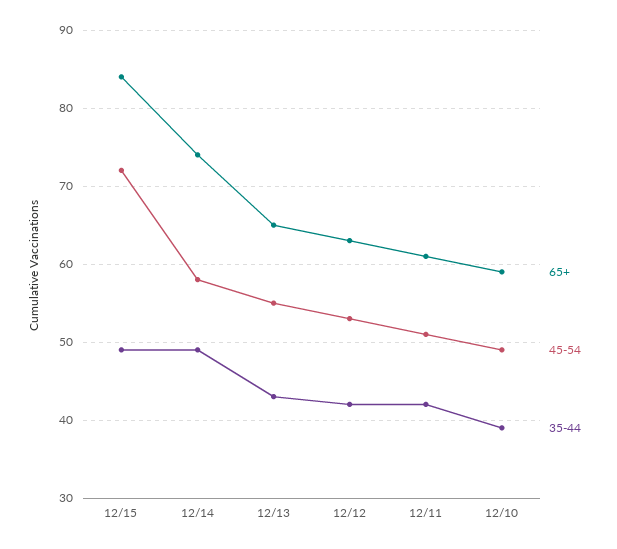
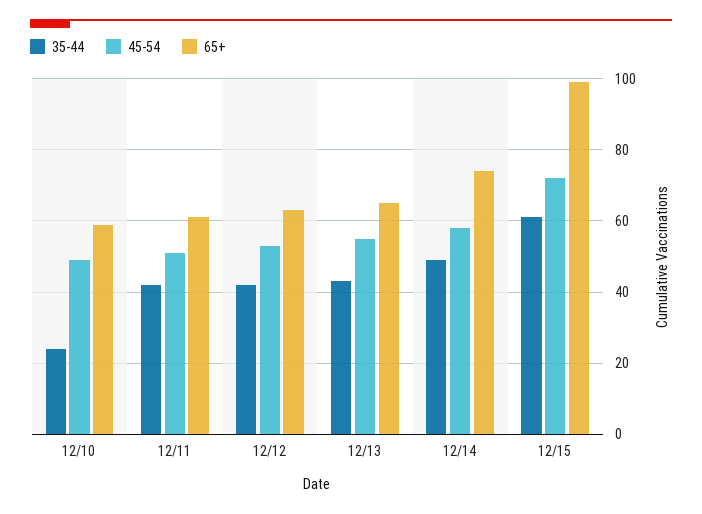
  {
    "65+": {
-     "12/15": 84,
+     "12/15": 100,
      "12/14": 74,
      "12/13": 65,
      "12/12": 63,
      "12/11": 61,
      "12/10": 59
    },
    "45-54": {
      "12/15": 72,
      "12/14": 58,
      "12/13": 55,
      "12/12": 53,
      "12/11": 51,
      "12/10": 49
    },
    "35-44": {
-     "12/15": 49,
+     "12/15": 60,
      "12/14": 49,
      "12/13": 43,
      "12/12": 42,
      "12/11": 42,
-     "12/10": 39
+     "12/10": 25
    }
  }

